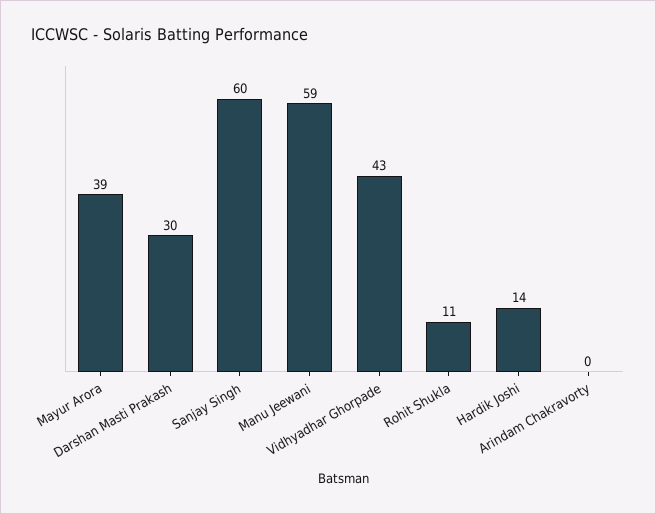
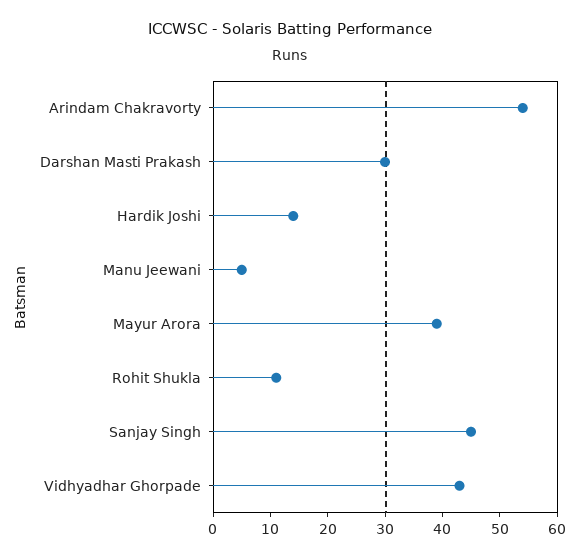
  {
    "Mayur Arora": 39,
    "Darshan Masti Prakash": 30,
-   "Sanjay Singh": 60,
+   "Sanjay Singh": 45,
-   "Manu Jeewani": 59,
+   "Manu Jeewani": 5,
    "Vidhyadhar Ghorpade": 43,
    "Rohit Shukla": 11,
    "Hardik Joshi": 14,
-   "Arindam Chakravorty": 0
+   "Arindam Chakravorty": 55
  }

